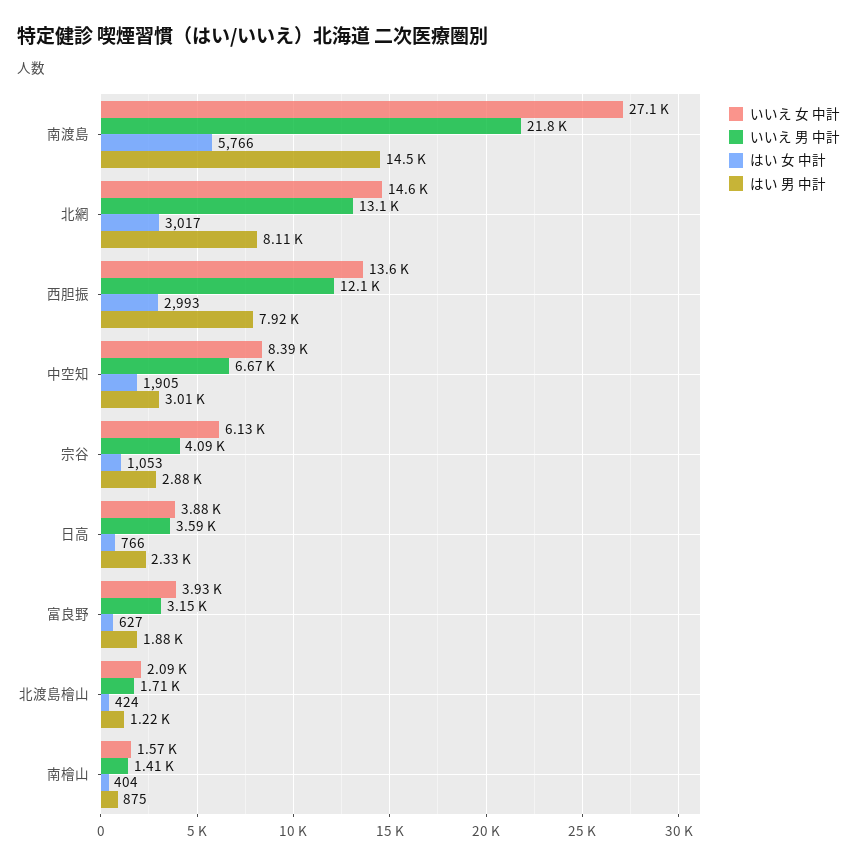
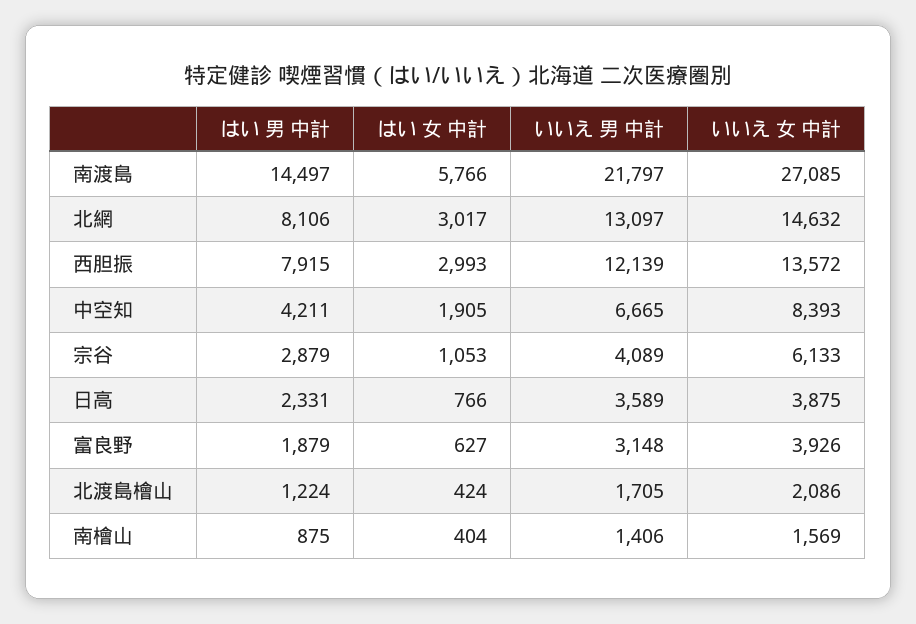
  {
    "いいえ 女 中計": {
      "南渡島": 27085,
      "北網": 14632,
      "西胆振": 13572,
      "中空知": 8393,
      "宗谷": 6133,
      "日高": 3875,
      "富良野": 3926,
      "北渡島檜山": 2086,
      "南檜山": 1569
    },
    "いいえ 男 中計": {
      "南渡島": 21797,
      "北網": 13097,
      "西胆振": 12139,
      "中空知": 6665,
      "宗谷": 4089,
      "日高": 3589,
      "富良野": 3148,
      "北渡島檜山": 1705,
      "南檜山": 1406
    },
    "はい 女 中計": {
      "南渡島": 5766,
      "北網": 3017,
      "西胆振": 2993,
      "中空知": 1905,
      "宗谷": 1053,
      "日高": 766,
      "富良野": 627,
      "北渡島檜山": 424,
      "南檜山": 404
    },
    "はい 男 中計": {
      "南渡島": 14497,
      "北網": 8106,
      "西胆振": 7915,
-     "中空知": 3010,
+     "中空知": 4211,
      "宗谷": 2879,
      "日高": 2331,
      "富良野": 1879,
      "北渡島檜山": 1224,
      "南檜山": 875
    }
  }

